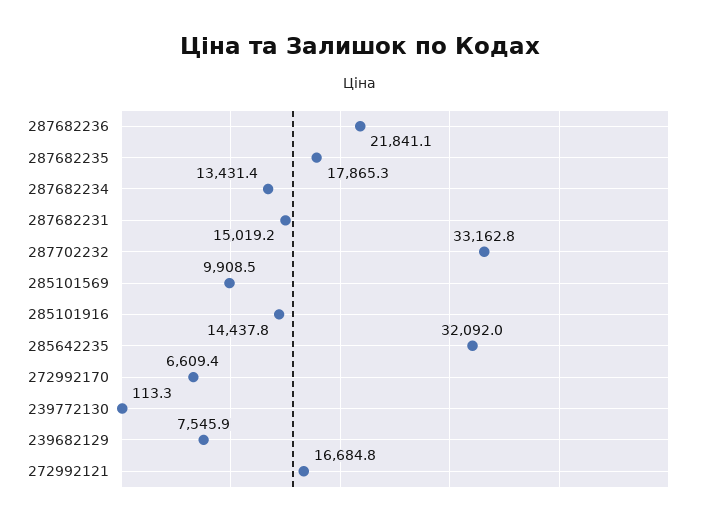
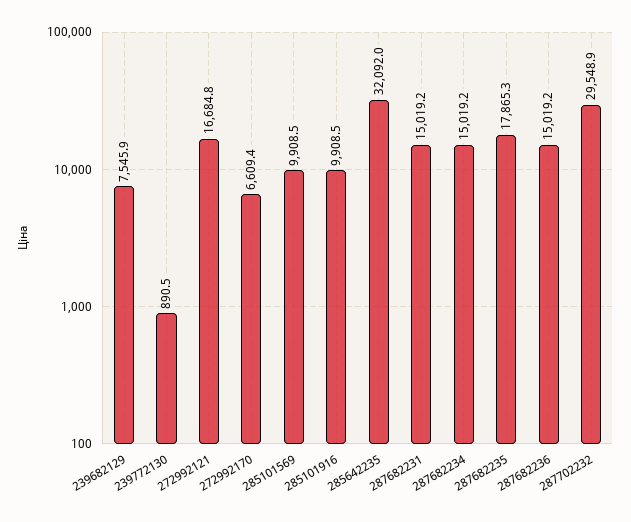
  {
-   "287682236": 21841.1,
+   "287682236": 15019.2,
    "287682235": 17865.3,
-   "287682234": 13431.4,
+   "287682234": 15019.2,
    "287682231": 15019.2,
-   "287702232": 33162.8,
+   "287702232": 29548.9,
    "285101569": 9908.5,
-   "285101916": 14437.8,
+   "285101916": 9908.5,
    "285642235": 32092,
    "272992170": 6609.4,
-   "239772130": 113.3,
+   "239772130": 890.5,
    "239682129": 7545.9,
    "272992121": 16684.8
  }

